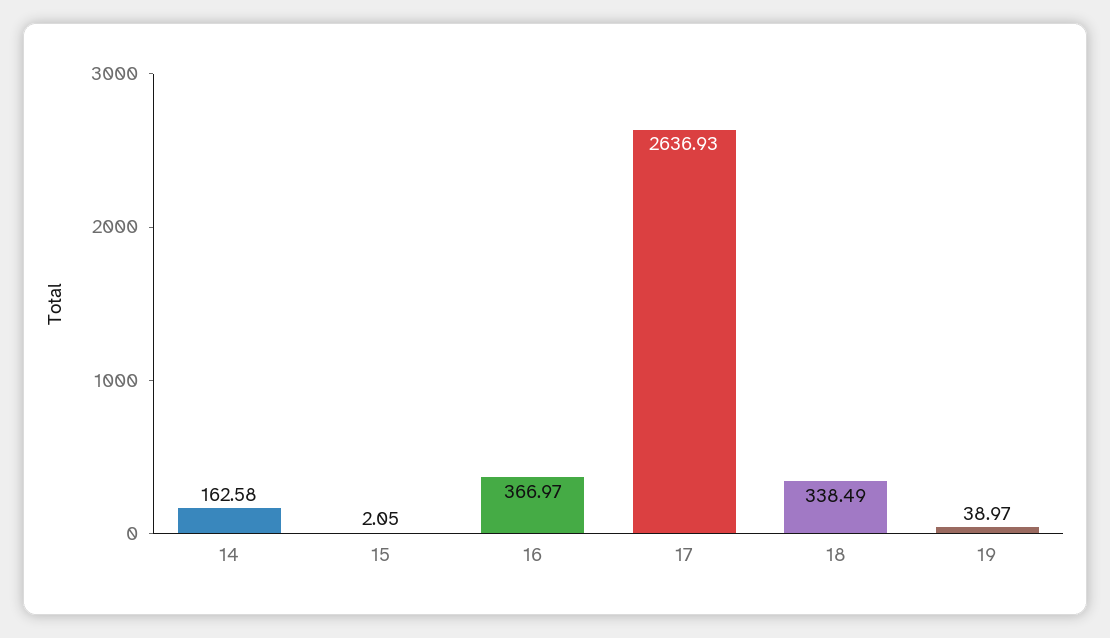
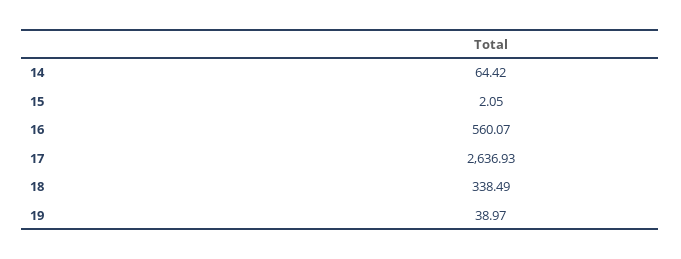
  {
-   "14": 162.58,
+   "14": 64.42,
    "15": 2.05,
-   "16": 366.97,
+   "16": 560.07,
    "17": 2636.93,
    "18": 338.49,
    "19": 38.97
  }

